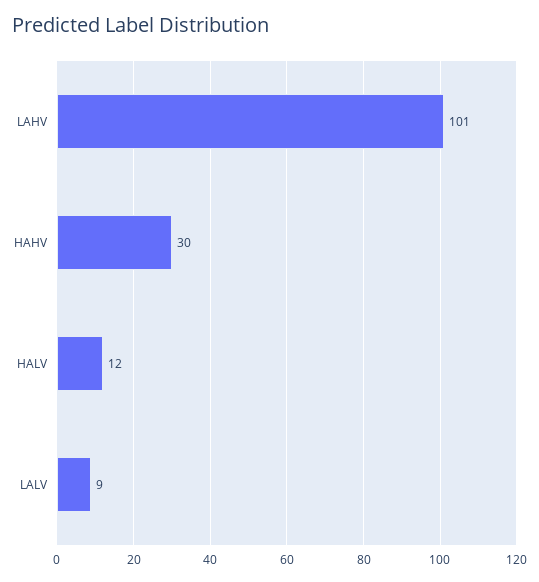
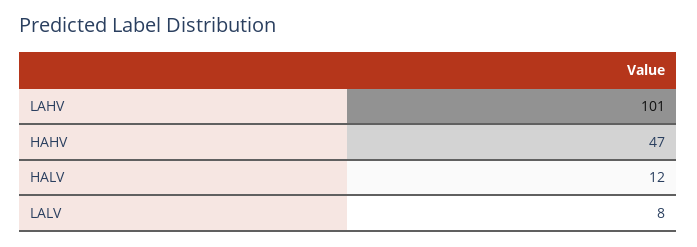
  {
    "LAHV": 101,
-   "HAHV": 30,
+   "HAHV": 47,
    "HALV": 12,
-   "LALV": 9
+   "LALV": 8
  }

